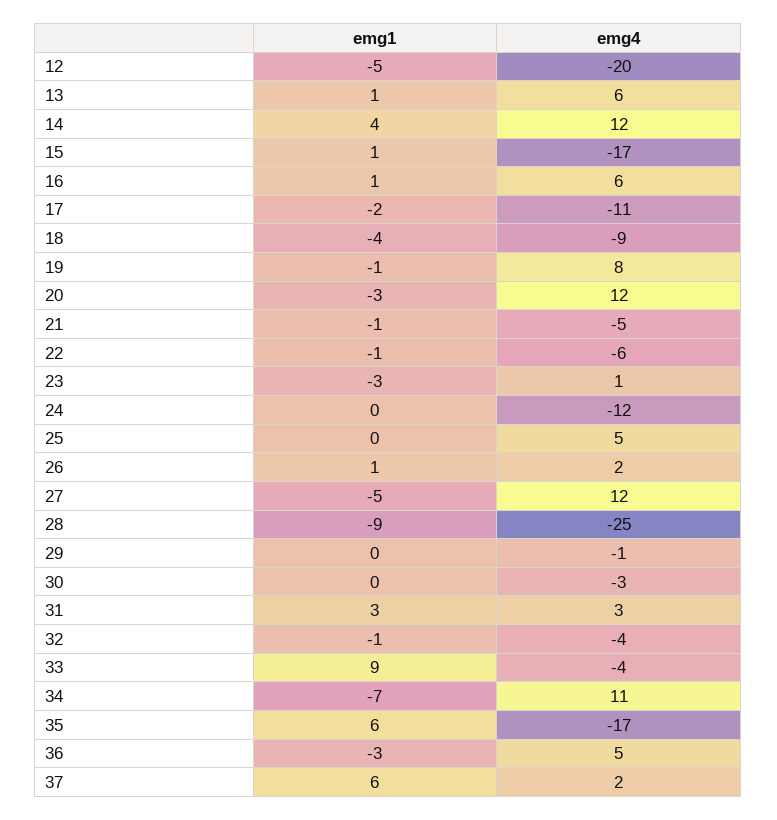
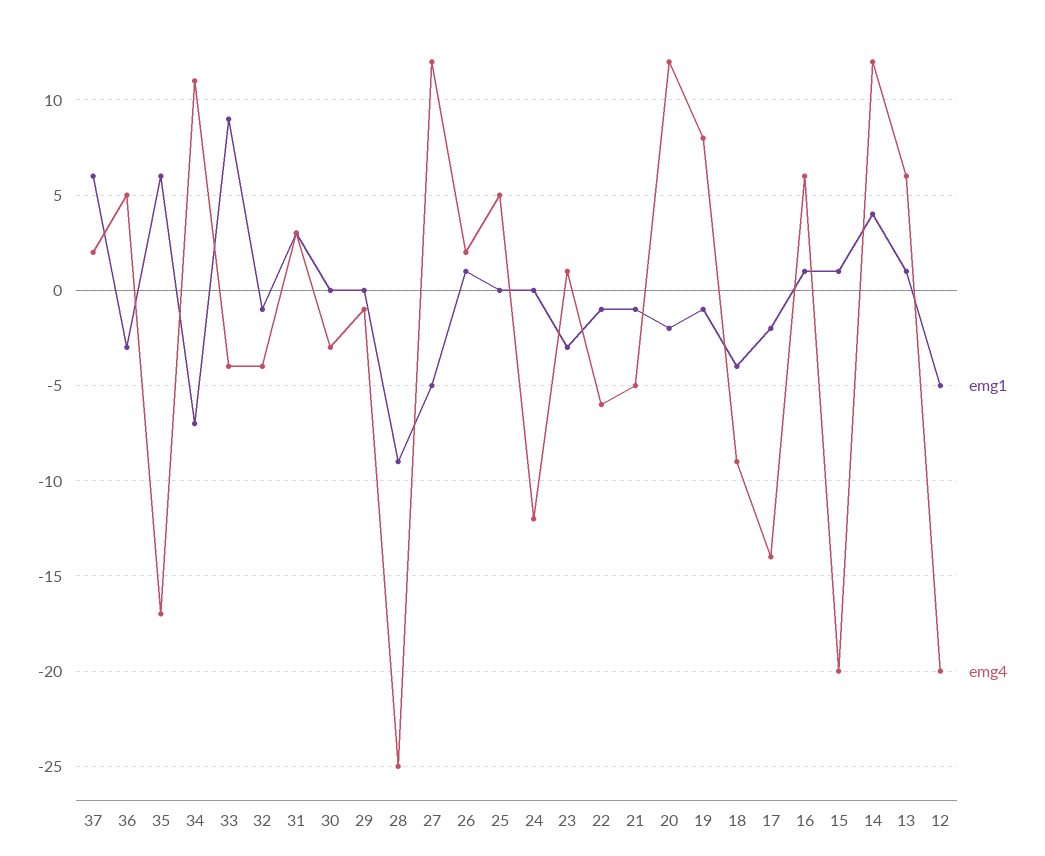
  {
    "emg1": {
      "12": -5,
      "13": 1,
      "14": 4,
      "15": 1,
      "16": 1,
      "17": -2,
      "18": -4,
      "19": -1,
-     "20": -3,
+     "20": -2,
      "21": -1,
      "22": -1,
      "23": -3,
      "24": 0,
      "25": 0,
      "26": 1,
      "27": -5,
      "28": -9,
      "29": 0,
      "30": 0,
      "31": 3,
      "32": -1,
      "33": 9,
      "34": -7,
      "35": 6,
      "36": -3,
      "37": 6
    },
    "emg4": {
      "12": -20,
      "13": 6,
      "14": 12,
-     "15": -17,
+     "15": -20,
      "16": 6,
-     "17": -11,
+     "17": -14,
      "18": -9,
      "19": 8,
      "20": 12,
      "21": -5,
      "22": -6,
      "23": 1,
      "24": -12,
      "25": 5,
      "26": 2,
      "27": 12,
      "28": -25,
      "29": -1,
      "30": -3,
      "31": 3,
      "32": -4,
      "33": -4,
      "34": 11,
      "35": -17,
      "36": 5,
      "37": 2
    }
  }

